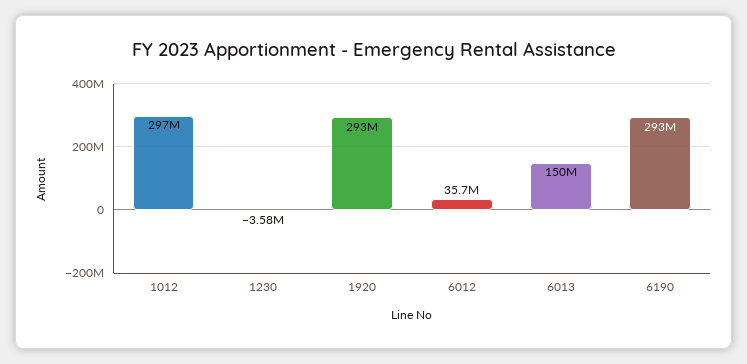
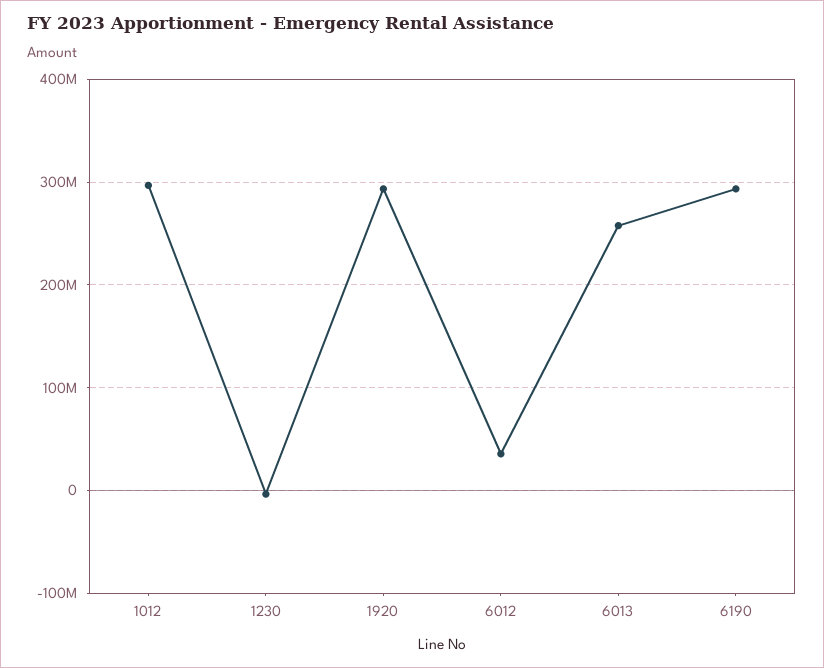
  {
    "1012": 297000000,
    "1230": -3580000,
    "1920": 293000000,
    "6012": 35700000,
-   "6013": 150000000,
+   "6013": 260000000,
    "6190": 293000000
  }

